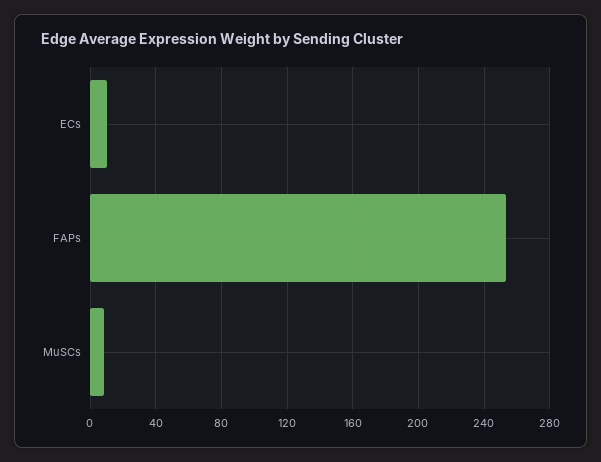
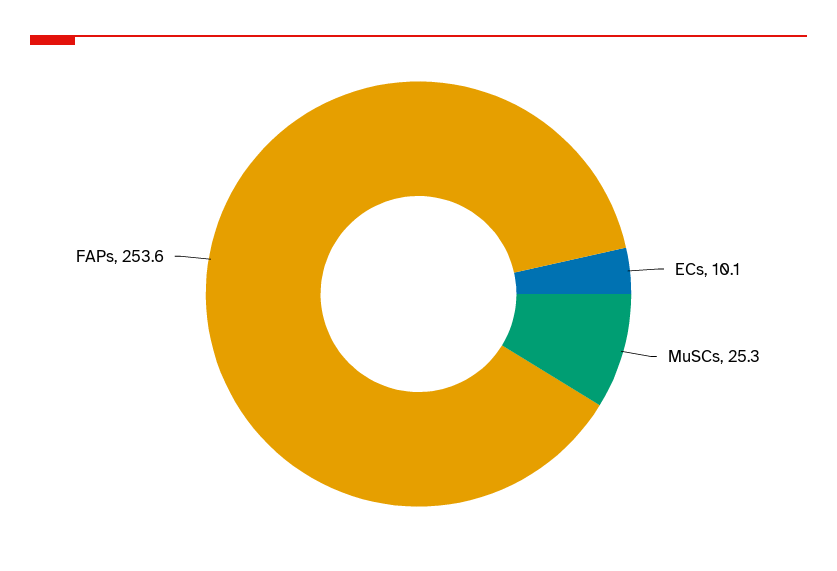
  {
    "ECs": 10.1,
    "FAPs": 253.6,
-   "MuSCs": 10
+   "MuSCs": 25.3
  }

